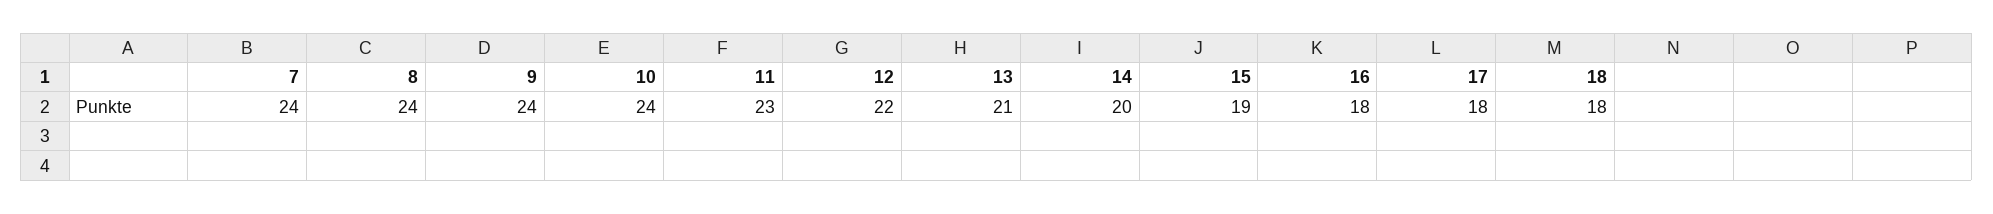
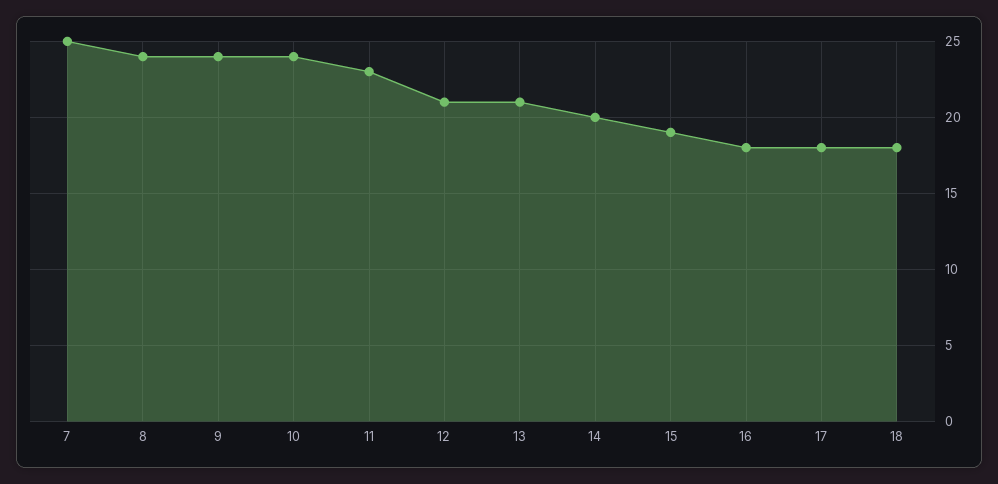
  {
-   "7": 24,
+   "7": 25,
    "8": 24,
    "9": 24,
    "10": 24,
    "11": 23,
-   "12": 22,
+   "12": 21,
    "13": 21,
    "14": 20,
    "15": 19,
    "16": 18,
    "17": 18,
    "18": 18
  }

